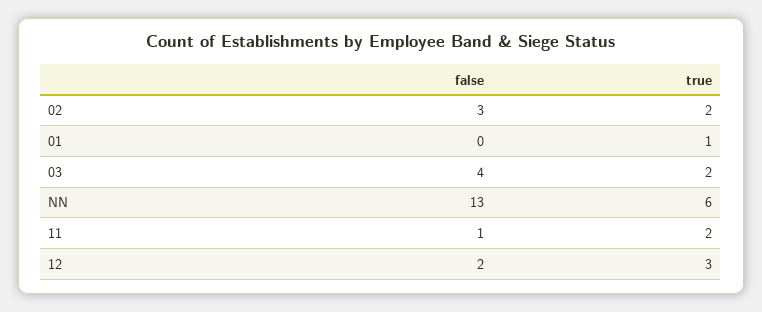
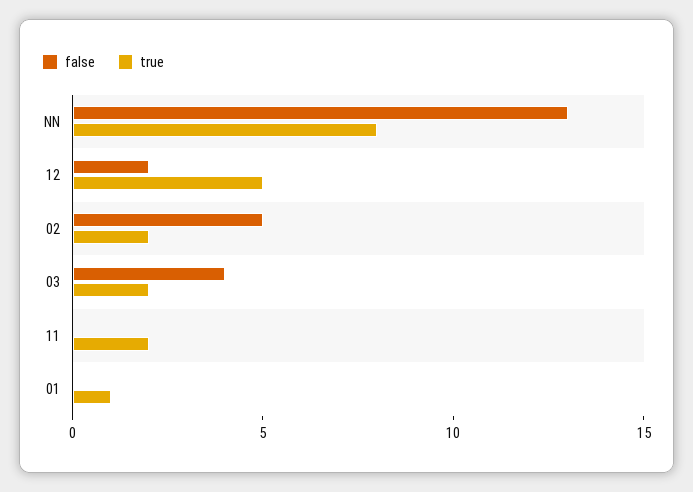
  {
    "false": {
-     "02": 3,
+     "02": 5,
      "01": 0,
      "03": 4,
      "NN": 13,
-     "11": 1,
+     "11": 0,
      "12": 2
    },
    "true": {
      "02": 2,
      "01": 1,
      "03": 2,
-     "NN": 6,
+     "NN": 8,
      "11": 2,
-     "12": 3
+     "12": 5
    }
  }

